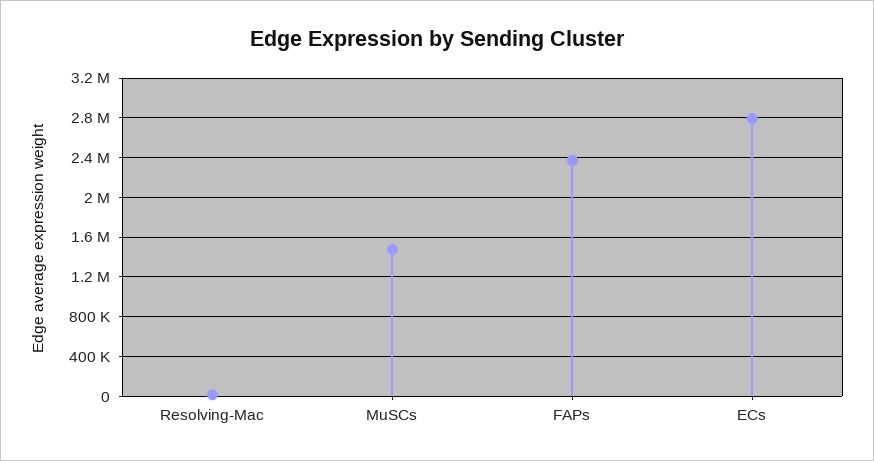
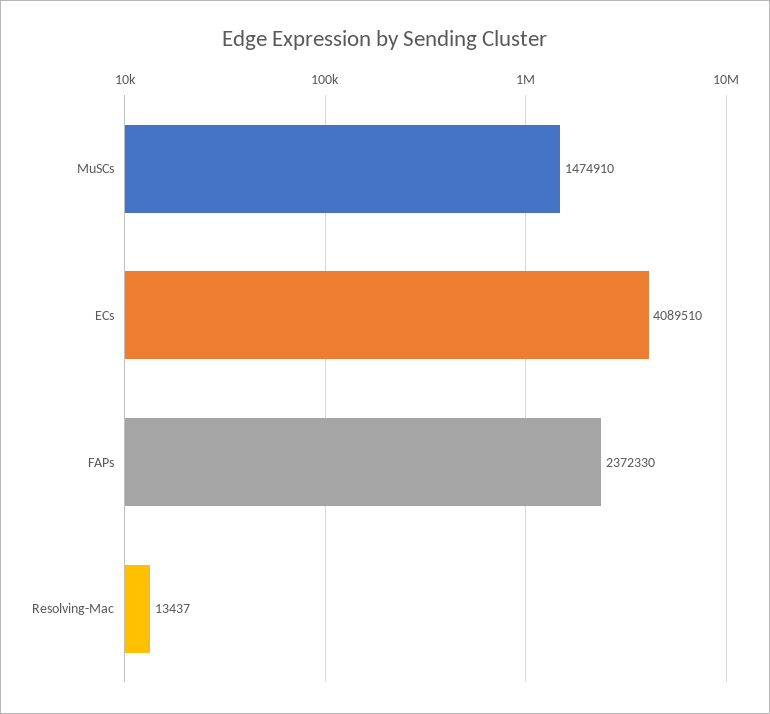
  {
    "Resolving-Mac": 13437,
    "MuSCs": 1474910,
    "FAPs": 2372330,
-   "ECs": 2800000
+   "ECs": 4089510
  }

